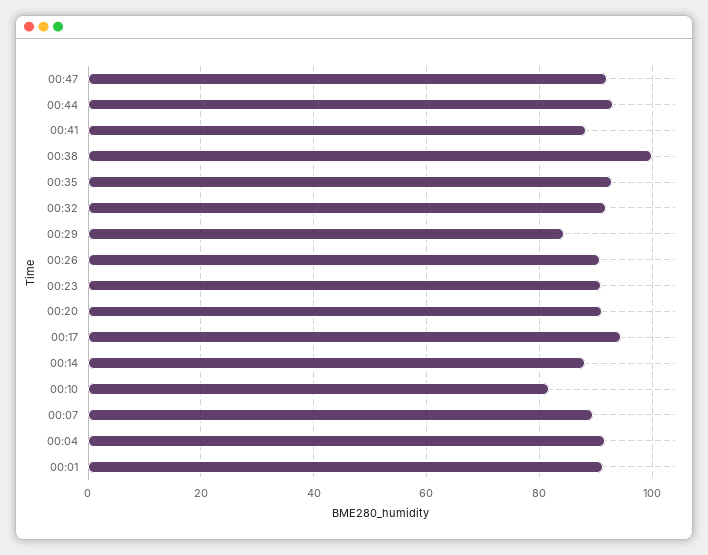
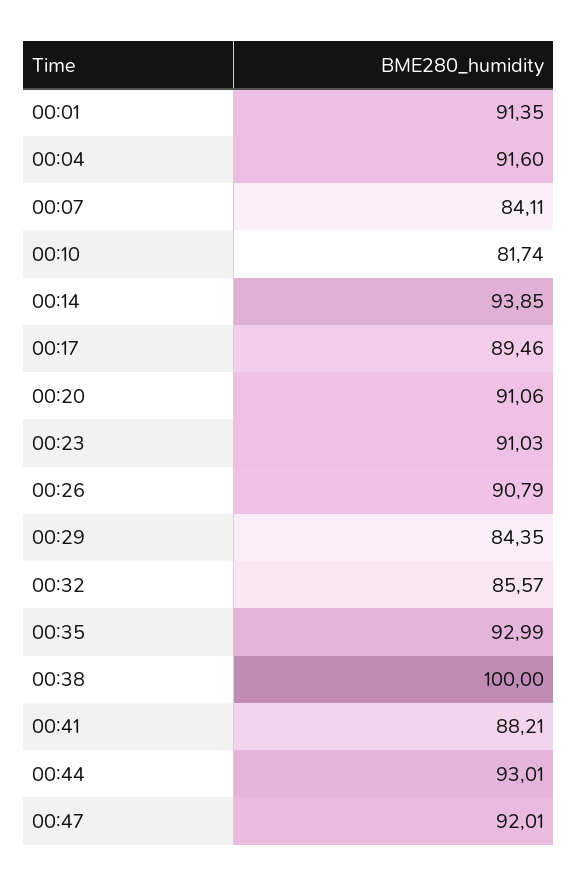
  {
    "00:47": 92.01,
    "00:44": 93.01,
    "00:41": 88.21,
    "00:38": 100,
    "00:35": 92.99,
-   "00:32": 92,
+   "00:32": 85.57,
    "00:29": 84.35,
    "00:26": 90.79,
    "00:23": 91.03,
    "00:20": 91.06,
-   "00:17": 94,
+   "00:17": 89.46,
-   "00:14": 88,
+   "00:14": 93.85,
    "00:10": 81.74,
-   "00:07": 90,
+   "00:07": 84.11,
    "00:04": 91.6,
    "00:01": 91.35
  }

